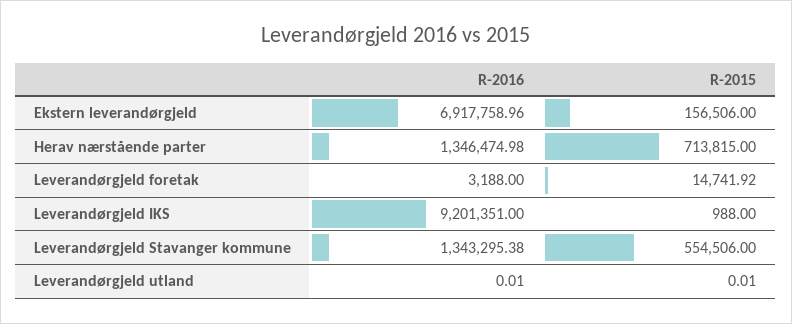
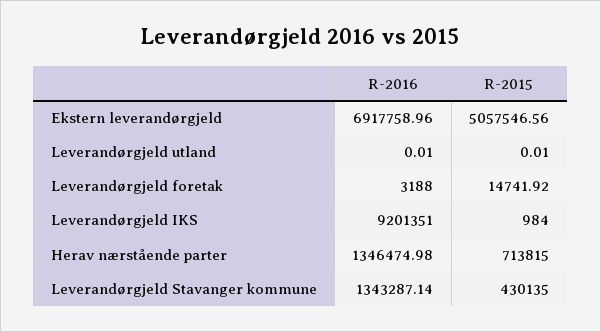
  {
    "R-2016": {
      "Ekstern leverandørgjeld": 6917758.96,
      "Herav nærstående parter": 1346474.98,
      "Leverandørgjeld foretak": 3188,
      "Leverandørgjeld IKS": 9201351,
-     "Leverandørgjeld Stavanger kommune": 1343295.38,
+     "Leverandørgjeld Stavanger kommune": 1343287.14,
      "Leverandørgjeld utland": 0.01
    },
    "R-2015": {
-     "Ekstern leverandørgjeld": 156506,
+     "Ekstern leverandørgjeld": 5057546.56,
      "Herav nærstående parter": 713815,
      "Leverandørgjeld foretak": 14741.92,
-     "Leverandørgjeld IKS": 988,
+     "Leverandørgjeld IKS": 984,
-     "Leverandørgjeld Stavanger kommune": 554506,
+     "Leverandørgjeld Stavanger kommune": 430135,
      "Leverandørgjeld utland": 0.01
    }
  }

